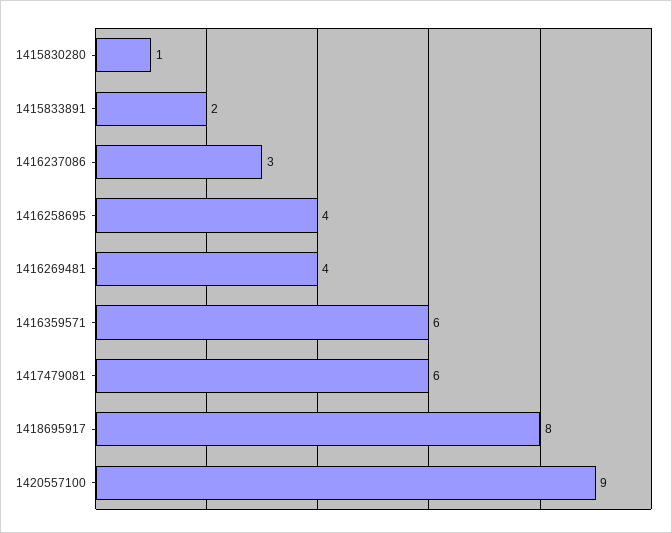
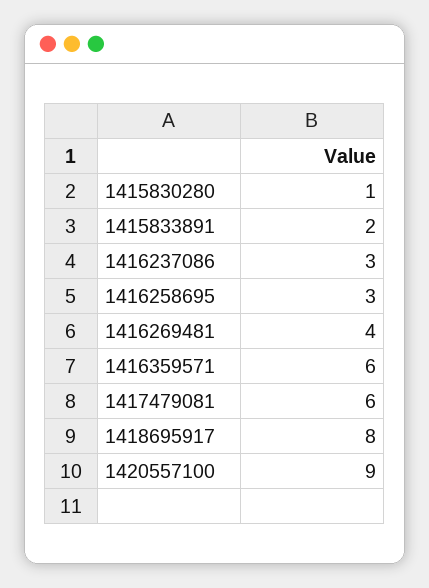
  {
    "1415830280": 1,
    "1415833891": 2,
    "1416237086": 3,
-   "1416258695": 4,
+   "1416258695": 3,
    "1416269481": 4,
    "1416359571": 6,
    "1417479081": 6,
    "1418695917": 8,
    "1420557100": 9
  }

